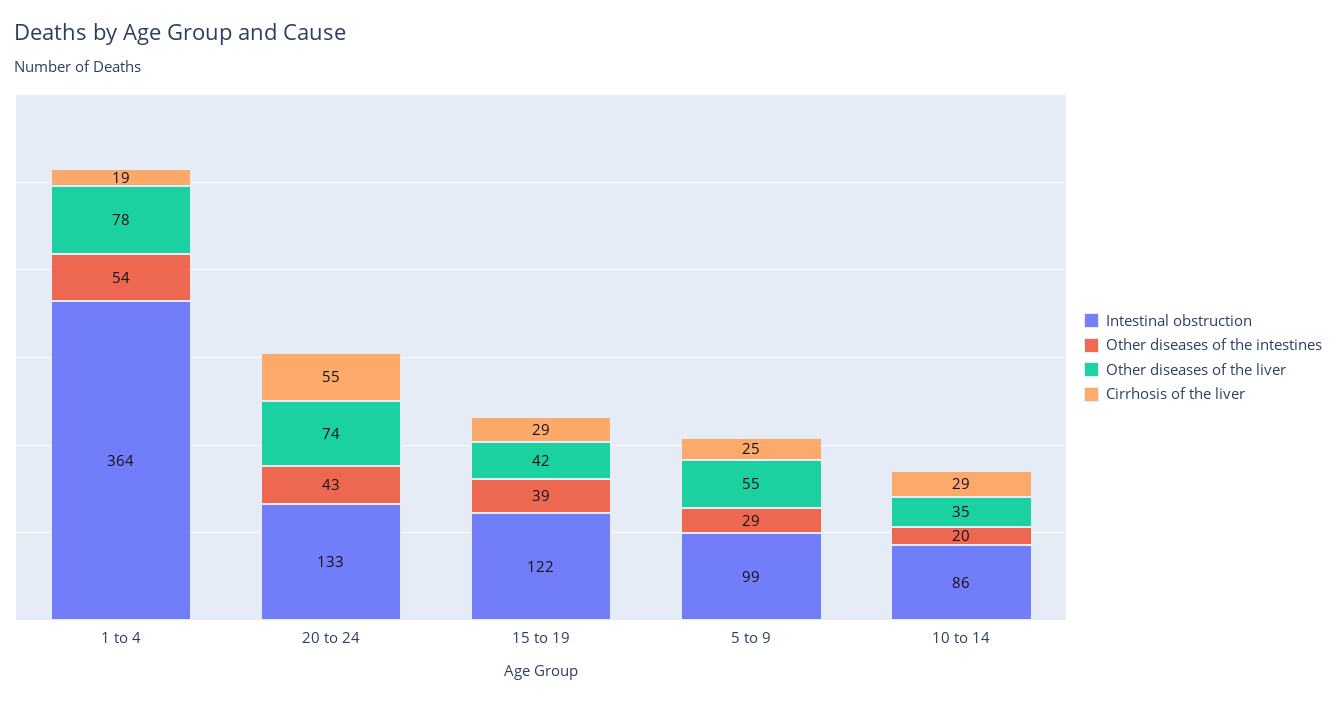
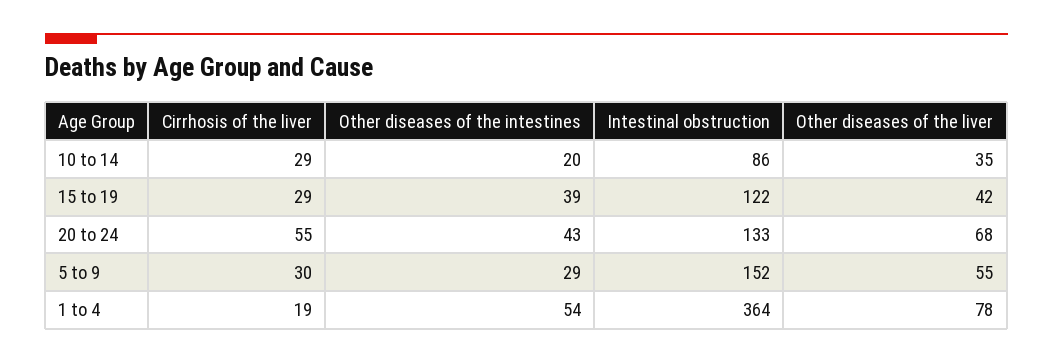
  {
    "Intestinal obstruction": {
      "1 to 4": 364,
      "20 to 24": 133,
      "15 to 19": 122,
-     "5 to 9": 99,
+     "5 to 9": 152,
      "10 to 14": 86
    },
    "Other diseases of the intestines": {
      "1 to 4": 54,
      "20 to 24": 43,
      "15 to 19": 39,
      "5 to 9": 29,
      "10 to 14": 20
    },
    "Other diseases of the liver": {
      "1 to 4": 78,
-     "20 to 24": 74,
+     "20 to 24": 68,
      "15 to 19": 42,
      "5 to 9": 55,
      "10 to 14": 35
    },
    "Cirrhosis of the liver": {
      "1 to 4": 19,
      "20 to 24": 55,
      "15 to 19": 29,
-     "5 to 9": 25,
+     "5 to 9": 30,
      "10 to 14": 29
    }
  }

